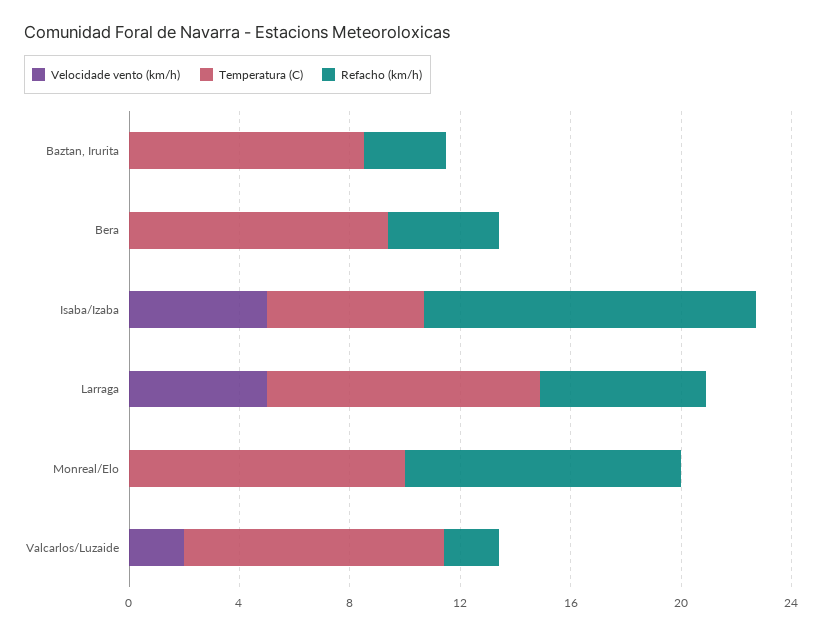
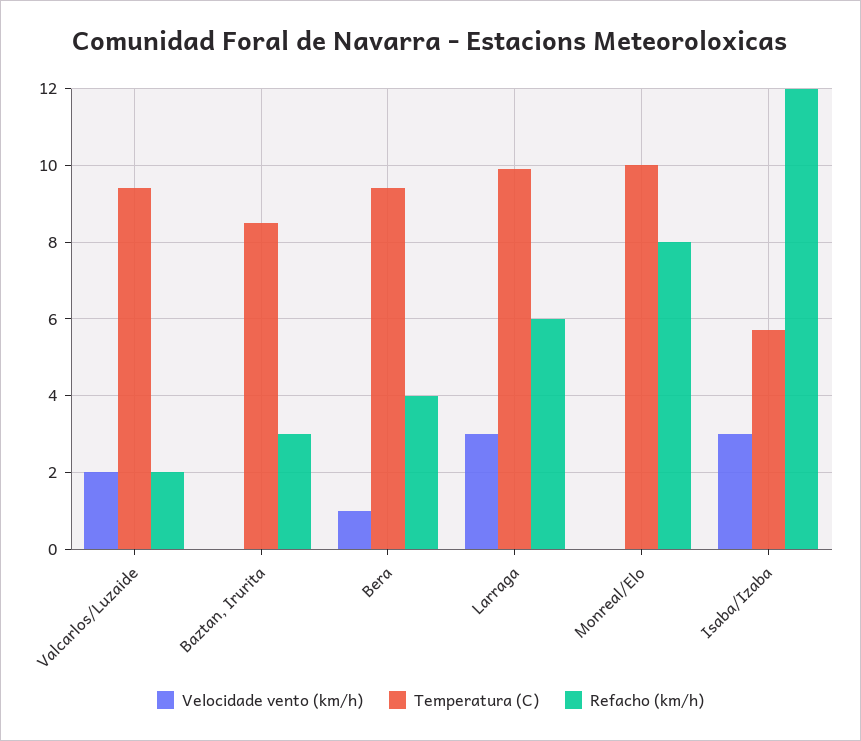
  {
    "Velocidade vento (km/h)": {
      "Baztan, Irurita": 0,
-     "Bera": 0,
+     "Bera": 1,
-     "Isaba/Izaba": 5,
+     "Isaba/Izaba": 3,
-     "Larraga": 5,
+     "Larraga": 3,
      "Monreal/Elo": 0,
      "Valcarlos/Luzaide": 2
    },
    "Temperatura (C)": {
      "Baztan, Irurita": 8.5,
      "Bera": 9.5,
      "Isaba/Izaba": 5.5,
      "Larraga": 10,
      "Monreal/Elo": 10,
      "Valcarlos/Luzaide": 9.5
    },
    "Refacho (km/h)": {
      "Baztan, Irurita": 3,
      "Bera": 4,
      "Isaba/Izaba": 12,
      "Larraga": 6,
-     "Monreal/Elo": 10,
+     "Monreal/Elo": 8,
      "Valcarlos/Luzaide": 2
    }
  }

